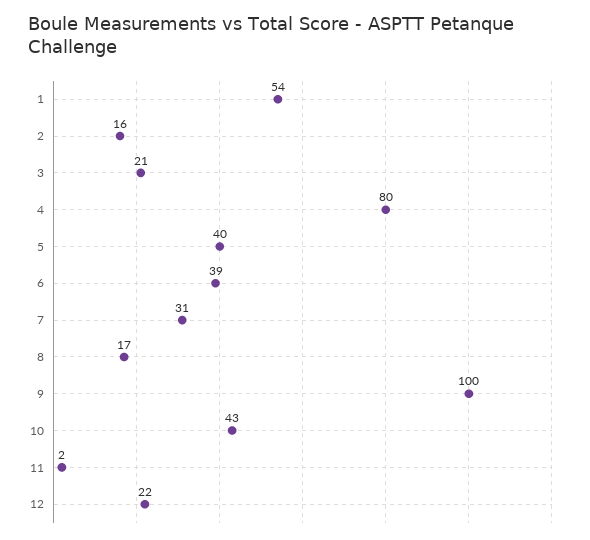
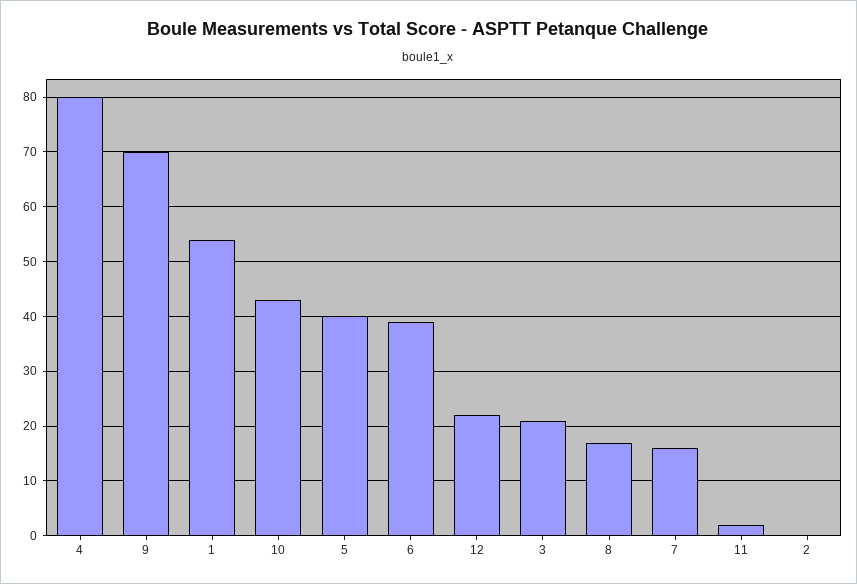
  {
    "1": 54,
-   "2": 16,
+   "2": 0,
    "3": 21,
    "4": 80,
    "5": 40,
    "6": 39,
-   "7": 31,
+   "7": 15,
    "8": 17,
-   "9": 100,
+   "9": 70,
    "10": 43,
    "11": 2,
    "12": 22
  }

